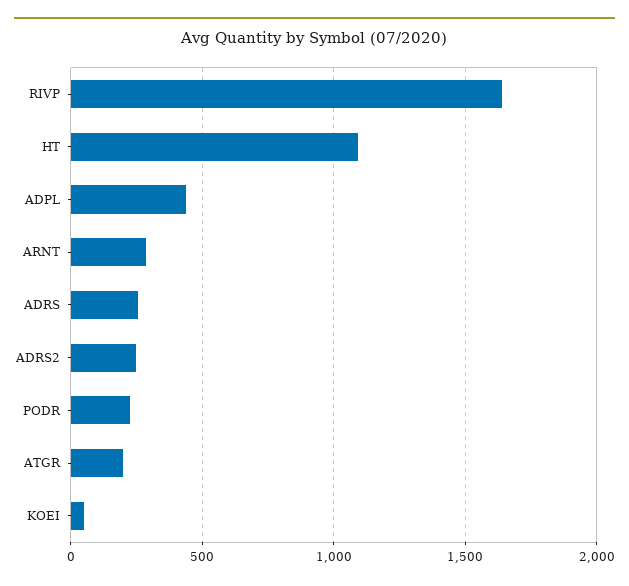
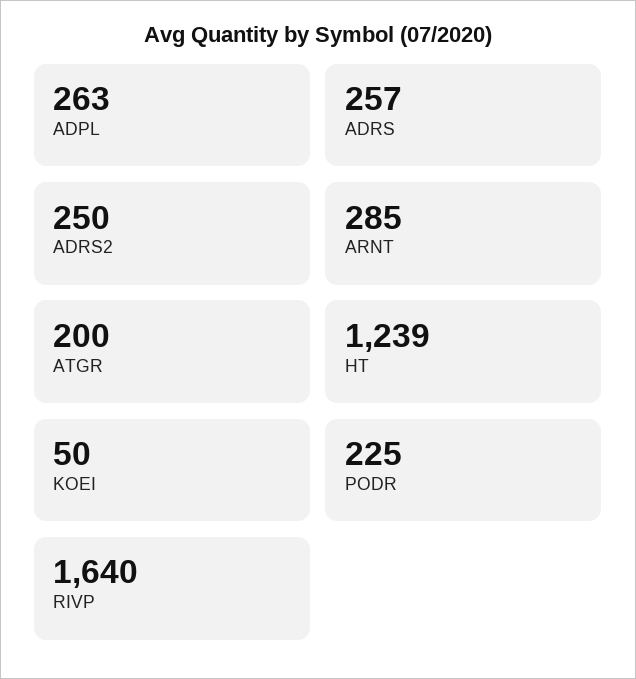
  {
    "RIVP": 1640,
-   "HT": 1100,
+   "HT": 1239,
-   "ADPL": 450,
+   "ADPL": 263,
    "ARNT": 285,
    "ADRS": 257,
    "ADRS2": 250,
    "PODR": 225,
    "ATGR": 200,
    "KOEI": 50
  }

